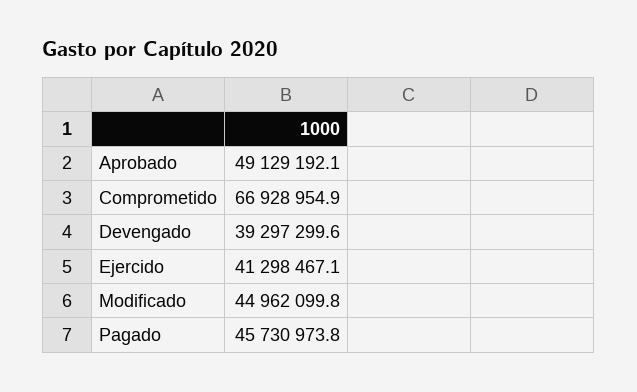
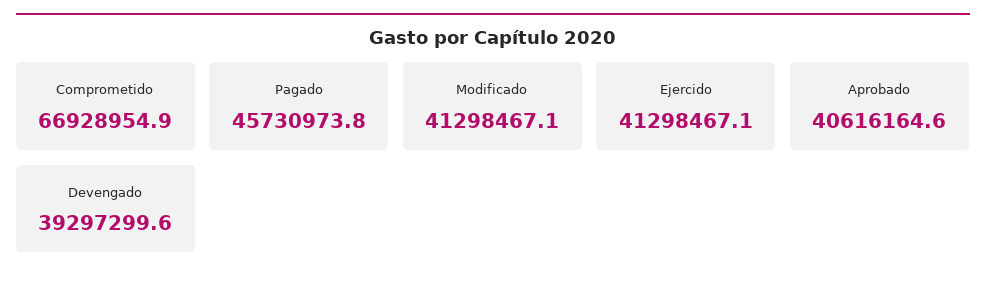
  {
-   "Aprobado": 49129192.1,
+   "Aprobado": 40616164.6,
    "Comprometido": 66928954.9,
    "Devengado": 39297299.6,
    "Ejercido": 41298467.1,
-   "Modificado": 44962099.8,
+   "Modificado": 41298467.1,
    "Pagado": 45730973.8
  }

